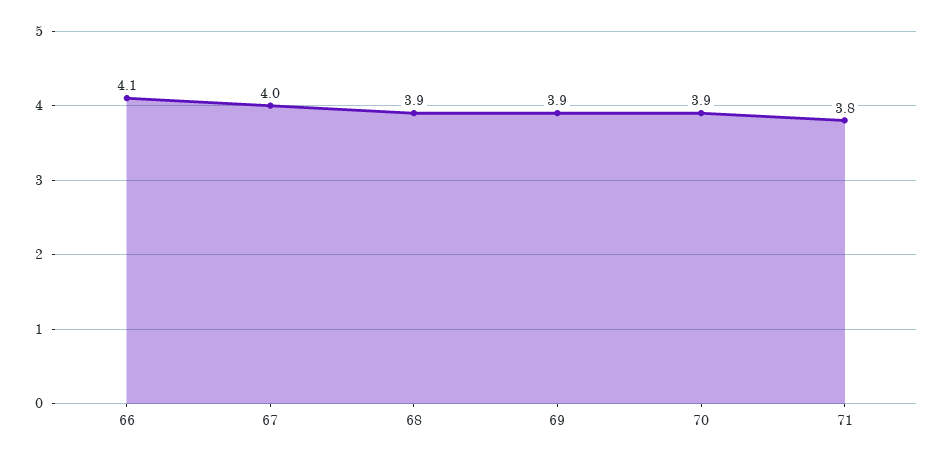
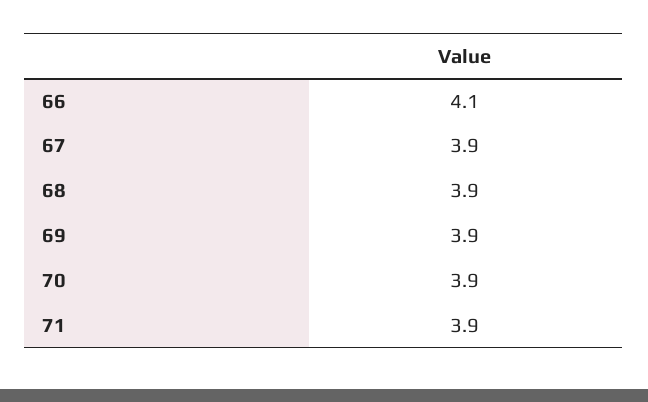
  {
    "66": 4.1,
-   "67": 4,
+   "67": 3.9,
    "68": 3.9,
    "69": 3.9,
    "70": 3.9,
-   "71": 3.8
+   "71": 3.9
  }

